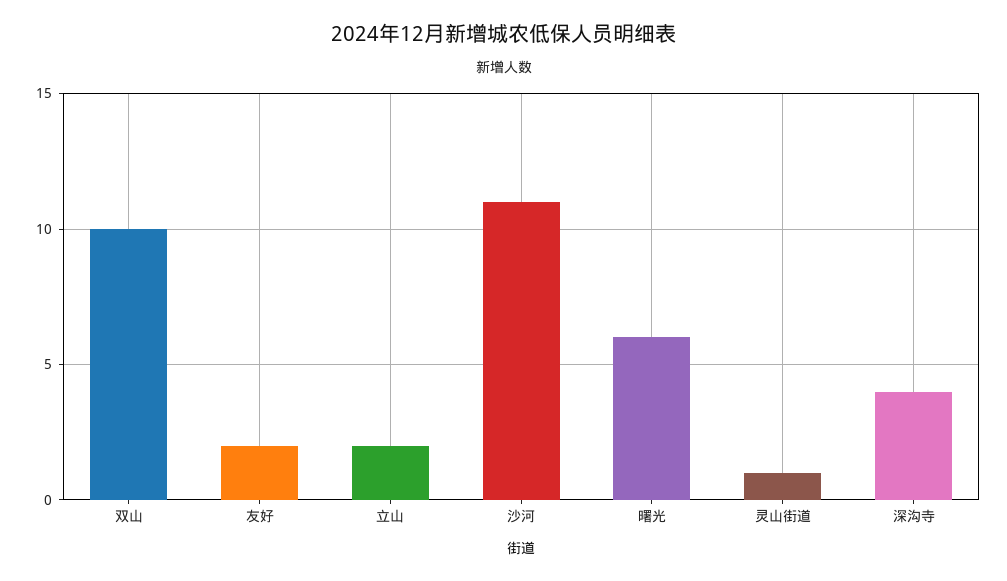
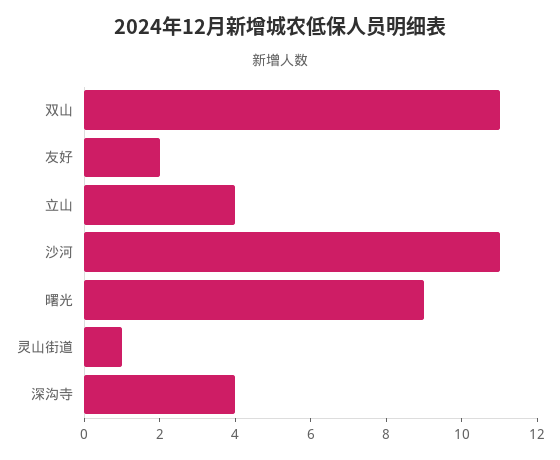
  {
-   "双山": 10,
+   "双山": 11,
    "友好": 2,
-   "立山": 2,
+   "立山": 4,
    "沙河": 11,
-   "曙光": 6,
+   "曙光": 9,
    "灵山街道": 1,
    "深沟寺": 4
  }

